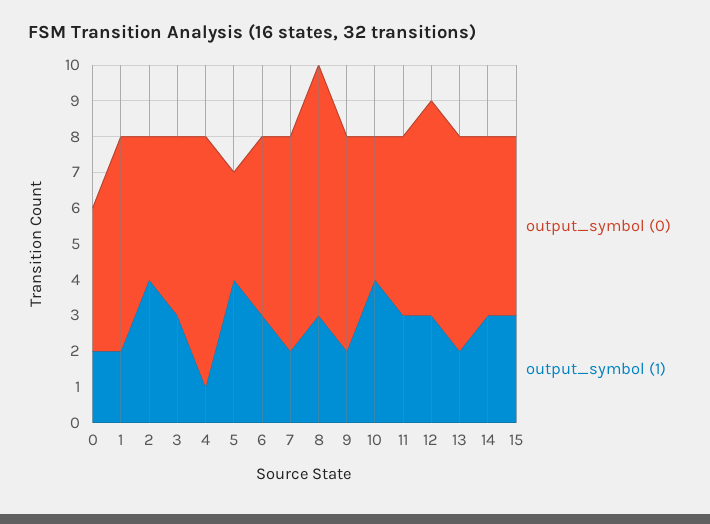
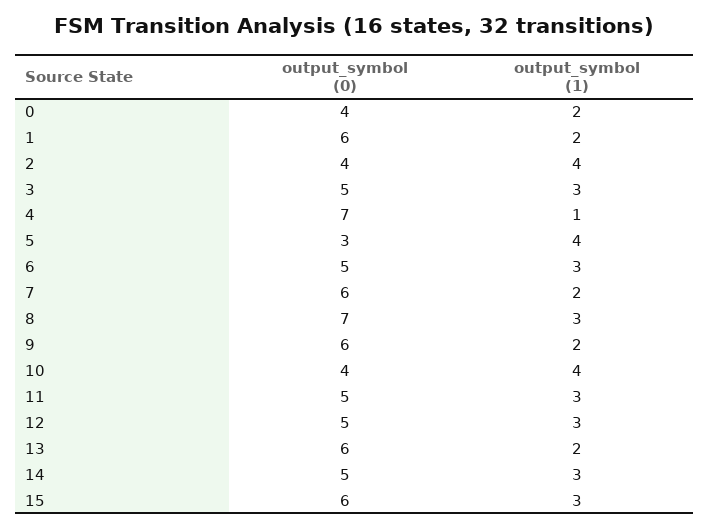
  {
    "output_symbol (0)": {
      "0": 4,
      "1": 6,
      "2": 4,
      "3": 5,
      "4": 7,
      "5": 3,
      "6": 5,
      "7": 6,
      "8": 7,
      "9": 6,
      "10": 4,
      "11": 5,
-     "12": 6,
+     "12": 5,
      "13": 6,
      "14": 5,
-     "15": 5
+     "15": 6
    },
    "output_symbol (1)": {
      "0": 2,
      "1": 2,
      "2": 4,
      "3": 3,
      "4": 1,
      "5": 4,
      "6": 3,
      "7": 2,
      "8": 3,
      "9": 2,
      "10": 4,
      "11": 3,
      "12": 3,
      "13": 2,
      "14": 3,
      "15": 3
    }
  }

